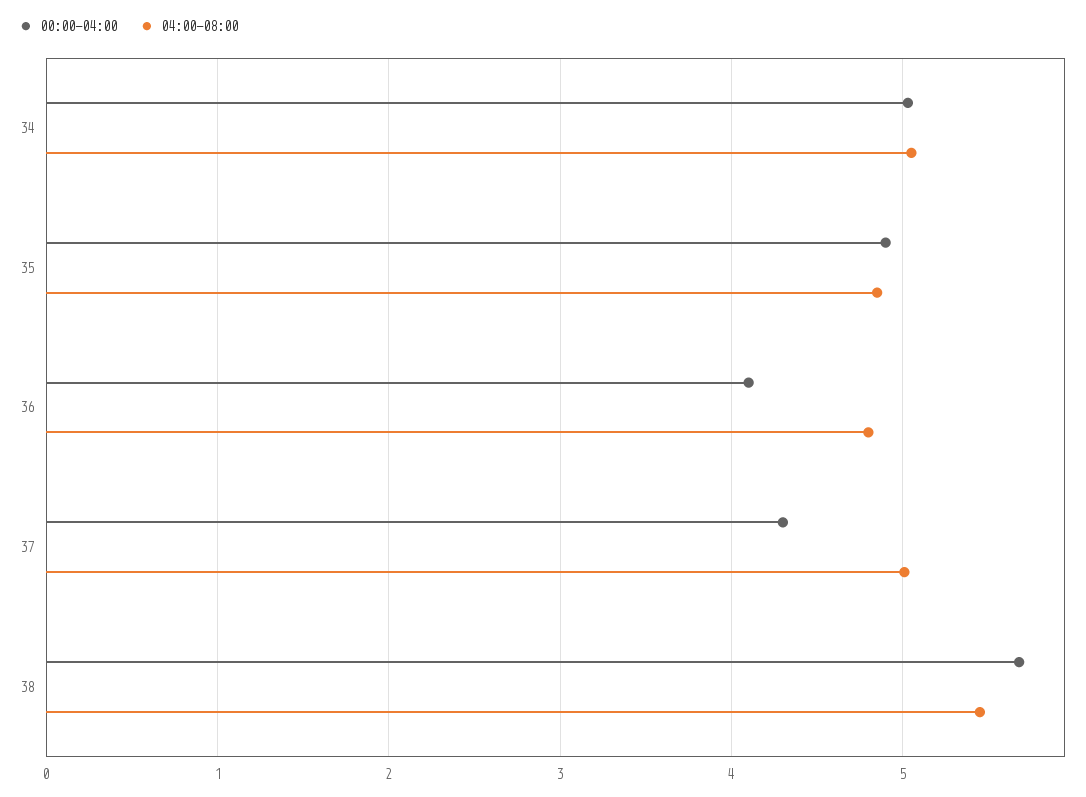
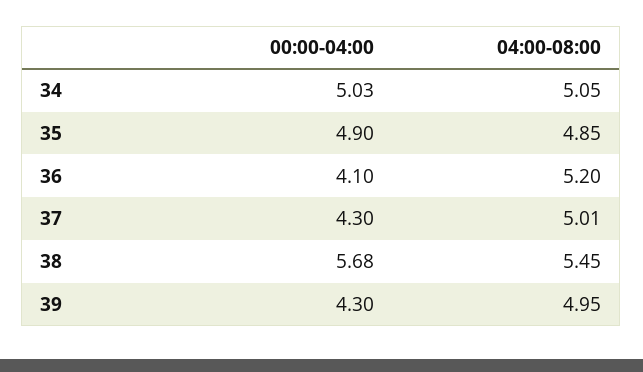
  {
    "00:00-04:00": {
      "34": 5.03,
      "35": 4.9,
      "36": 4.1,
      "37": 4.3,
-     "38": 5.68
+     "38": 5.68,
+     "39": 4.3
    },
    "04:00-08:00": {
      "34": 5.05,
      "35": 4.85,
-     "36": 4.8,
+     "36": 5.2,
      "37": 5.01,
-     "38": 5.45
+     "38": 5.45,
+     "39": 4.95
    }
  }

